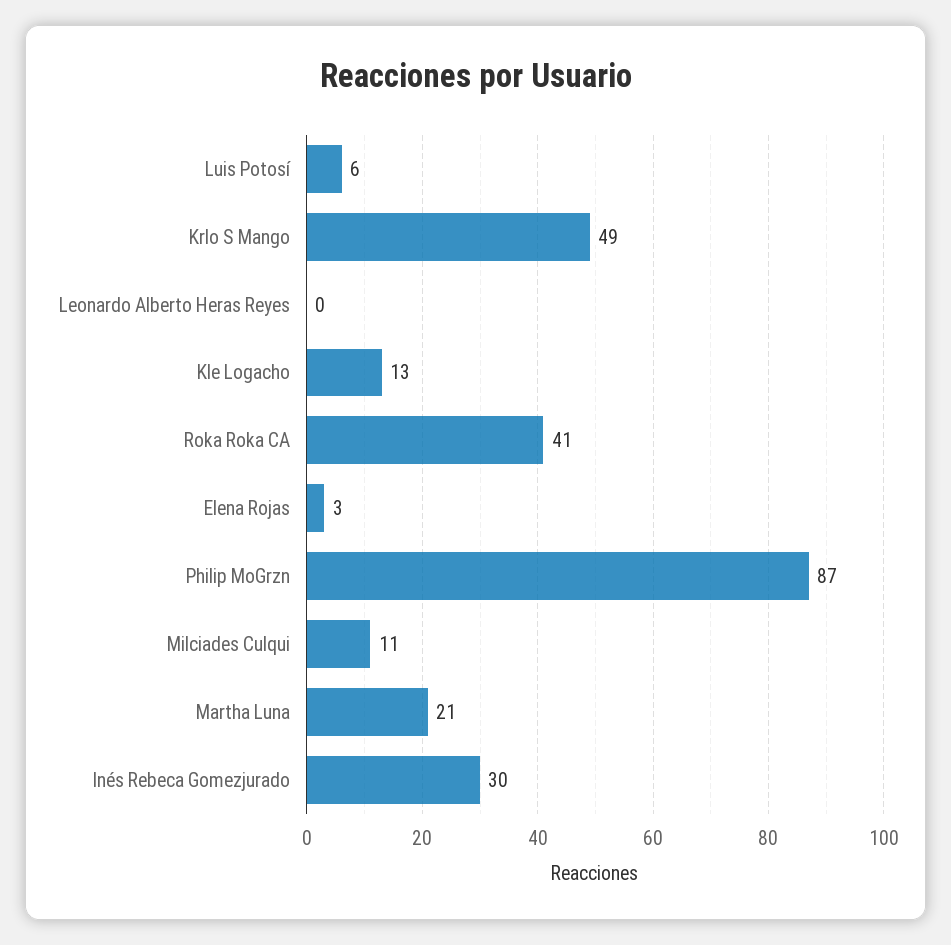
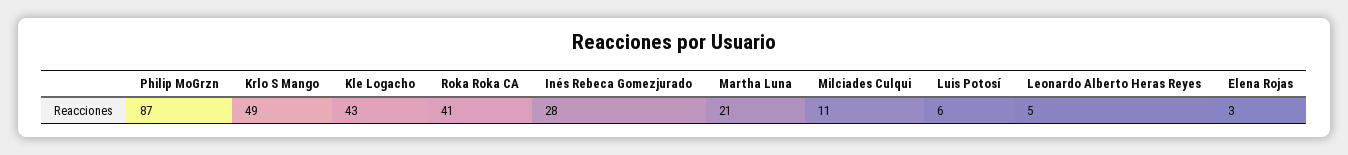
  {
    "Luis Potosí": 6,
    "Krlo S Mango": 49,
-   "Leonardo Alberto Heras Reyes": 0,
+   "Leonardo Alberto Heras Reyes": 5,
-   "Kle Logacho": 13,
+   "Kle Logacho": 43,
    "Roka Roka CA": 41,
    "Elena Rojas": 3,
    "Philip MoGrzn": 87,
    "Milciades Culqui": 11,
    "Martha Luna": 21,
-   "Inés Rebeca Gomezjurado": 30
+   "Inés Rebeca Gomezjurado": 28
  }

